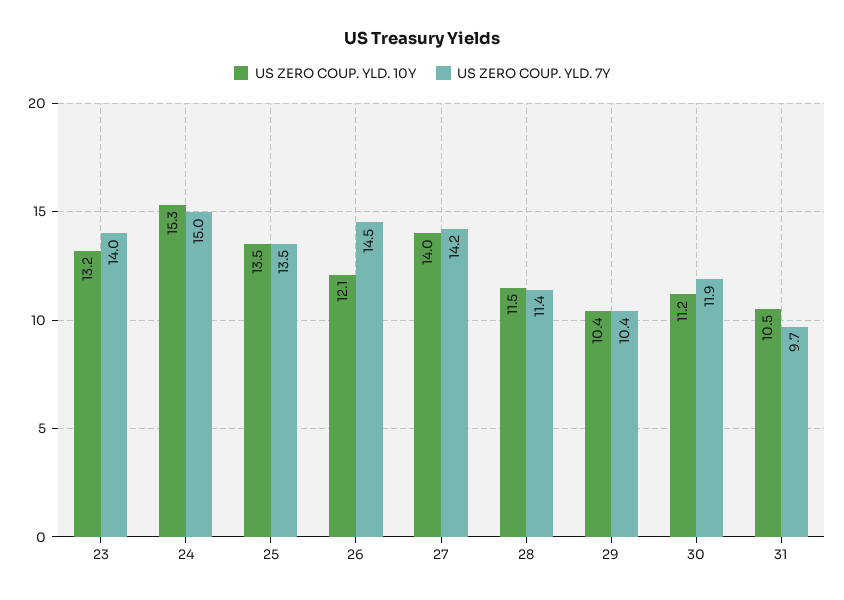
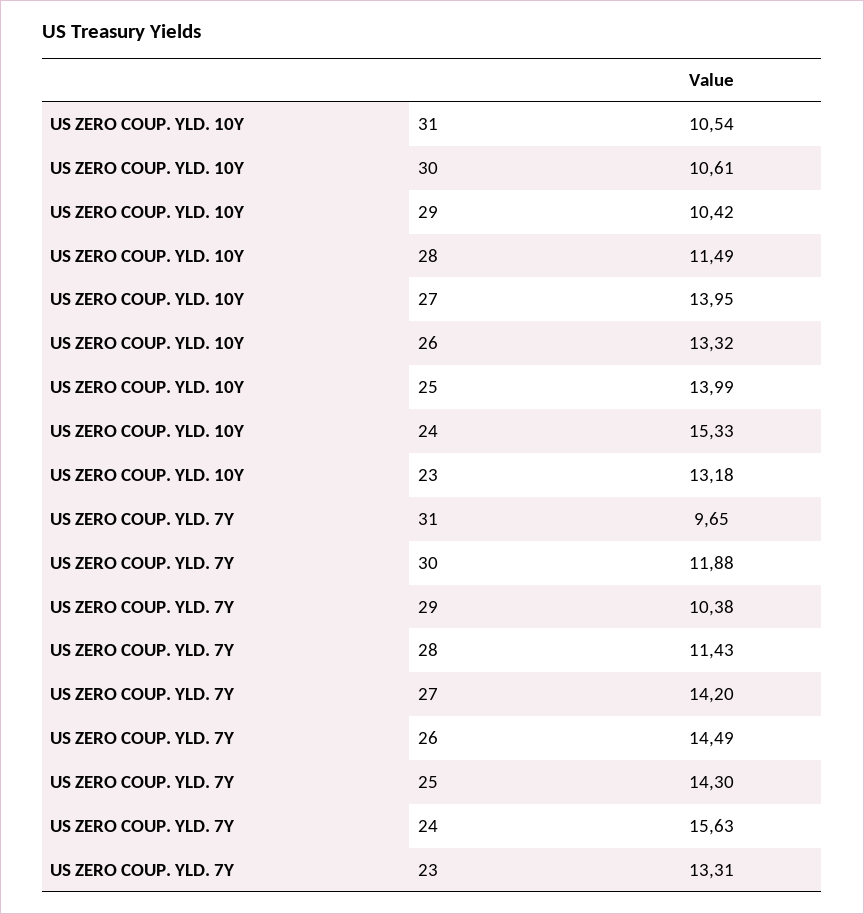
  {
    "US ZERO COUP. YLD. 10Y": {
      "23": 13.18,
      "24": 15.33,
-     "25": 13.5,
+     "25": 13.99,
-     "26": 12.1,
+     "26": 13.32,
      "27": 13.95,
      "28": 11.49,
      "29": 10.42,
-     "30": 11.2,
+     "30": 10.61,
      "31": 10.54
    },
    "US ZERO COUP. YLD. 7Y": {
-     "23": 14,
+     "23": 13.31,
-     "24": 15,
+     "24": 15.63,
-     "25": 13.5,
+     "25": 14.3,
      "26": 14.49,
      "27": 14.2,
      "28": 11.43,
      "29": 10.38,
      "30": 11.88,
      "31": 9.65
    }
  }

